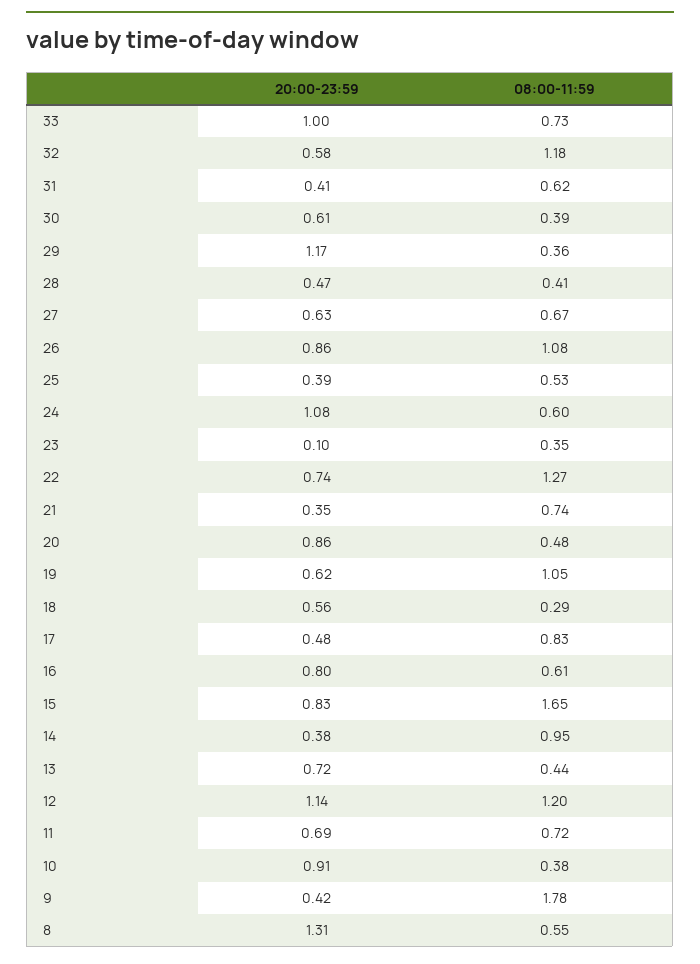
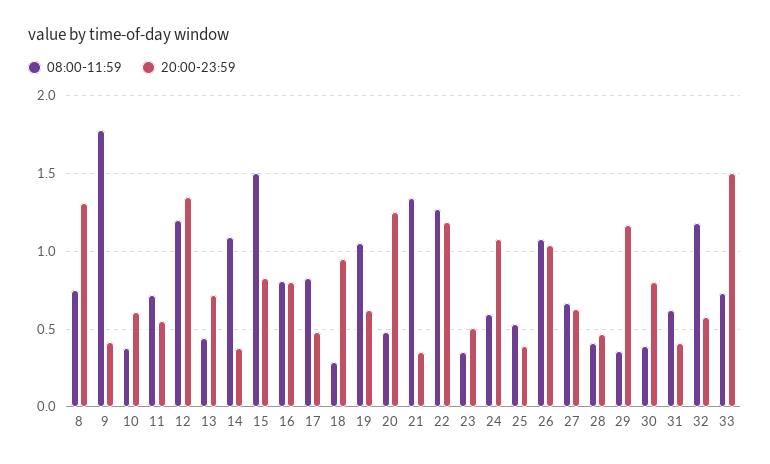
  {
    "20:00-23:59": {
-     "33": 1,
+     "33": 1.5,
      "32": 0.58,
      "31": 0.41,
-     "30": 0.61,
+     "30": 0.8,
      "29": 1.17,
      "28": 0.47,
      "27": 0.63,
-     "26": 0.86,
+     "26": 1.05,
      "25": 0.39,
      "24": 1.08,
-     "23": 0.1,
+     "23": 0.5,
-     "22": 0.74,
+     "22": 1.2,
      "21": 0.35,
-     "20": 0.86,
+     "20": 1.25,
      "19": 0.62,
-     "18": 0.56,
+     "18": 0.95,
      "17": 0.48,
      "16": 0.8,
      "15": 0.83,
      "14": 0.38,
      "13": 0.72,
-     "12": 1.14,
+     "12": 1.35,
-     "11": 0.69,
+     "11": 0.55,
-     "10": 0.91,
+     "10": 0.6,
      "9": 0.42,
      "8": 1.31
    },
    "08:00-11:59": {
      "33": 0.73,
      "32": 1.18,
      "31": 0.62,
      "30": 0.39,
      "29": 0.36,
      "28": 0.41,
      "27": 0.67,
      "26": 1.08,
      "25": 0.53,
      "24": 0.6,
      "23": 0.35,
      "22": 1.27,
-     "21": 0.74,
+     "21": 1.35,
      "20": 0.48,
      "19": 1.05,
      "18": 0.29,
      "17": 0.83,
-     "16": 0.61,
+     "16": 0.8,
-     "15": 1.65,
+     "15": 1.5,
-     "14": 0.95,
+     "14": 1.1,
      "13": 0.44,
      "12": 1.2,
      "11": 0.72,
      "10": 0.38,
      "9": 1.78,
-     "8": 0.55
+     "8": 0.75
    }
  }

